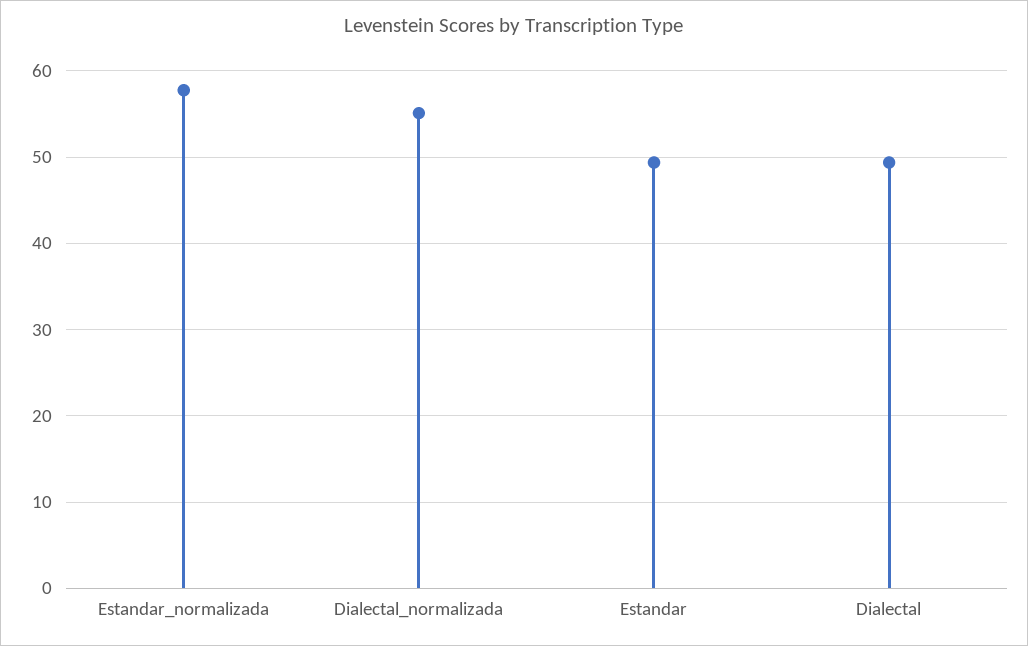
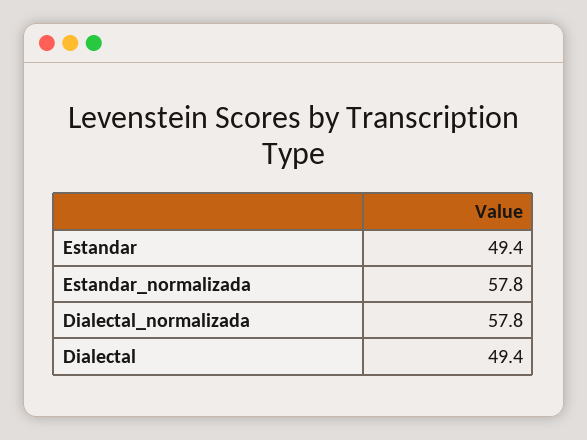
  {
    "Estandar_normalizada": 57.8,
-   "Dialectal_normalizada": 55,
+   "Dialectal_normalizada": 57.8,
    "Estandar": 49.4,
    "Dialectal": 49.4
  }

